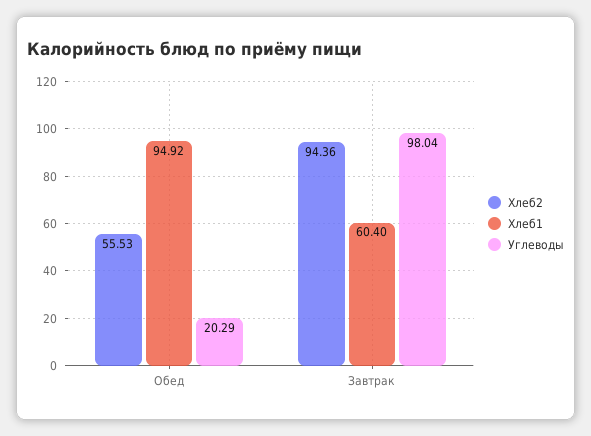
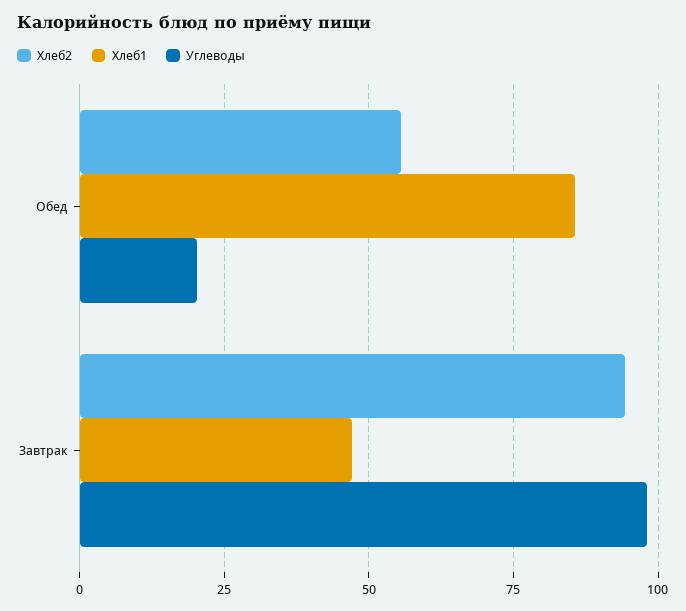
  {
    "Хлеб2": {
      "Обед": 55.53,
      "Завтрак": 94.36
    },
    "Хлеб1": {
-     "Обед": 94.92,
+     "Обед": 85,
-     "Завтрак": 60.4
+     "Завтрак": 47.5
    },
    "Углеводы": {
      "Обед": 20.29,
      "Завтрак": 98.04
    }
  }

